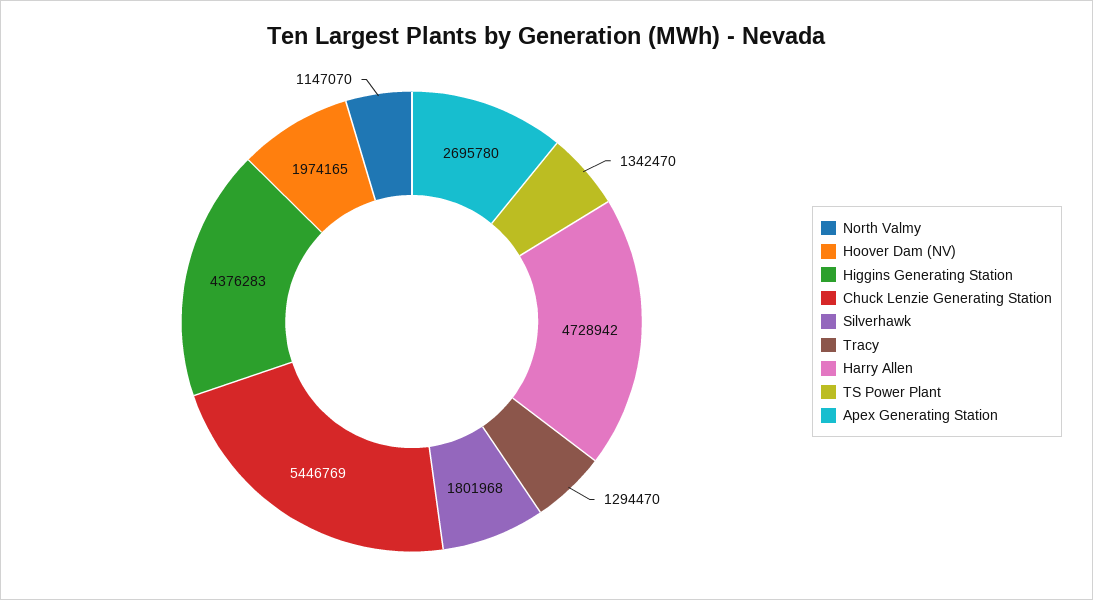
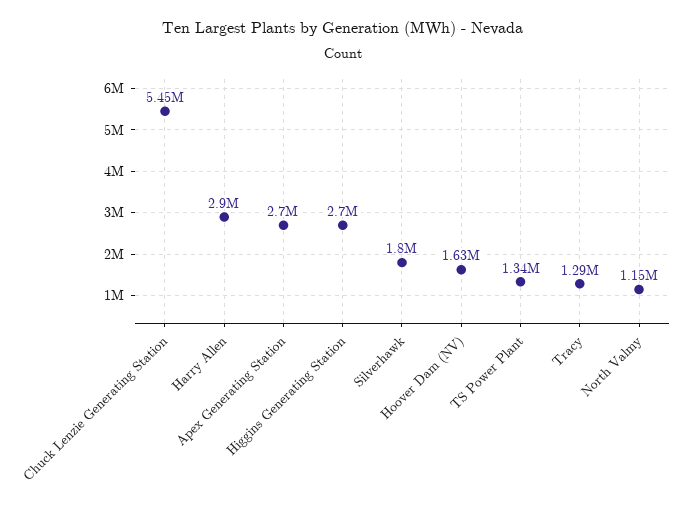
  {
    "North Valmy": 1147070,
-   "Hoover Dam (NV)": 1974165,
+   "Hoover Dam (NV)": 1630000,
-   "Higgins Generating Station": 4376283,
+   "Higgins Generating Station": 2700000,
    "Chuck Lenzie Generating Station": 5446769,
    "Silverhawk": 1801968,
    "Tracy": 1294470,
-   "Harry Allen": 4728942,
+   "Harry Allen": 2900000,
    "TS Power Plant": 1342470,
    "Apex Generating Station": 2695780
  }

